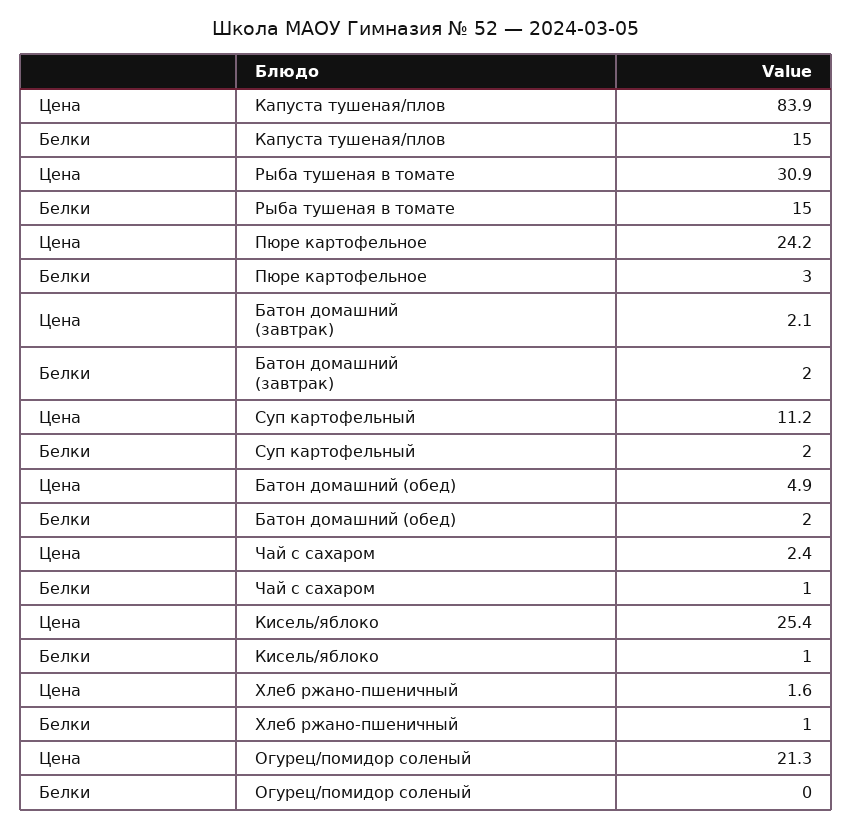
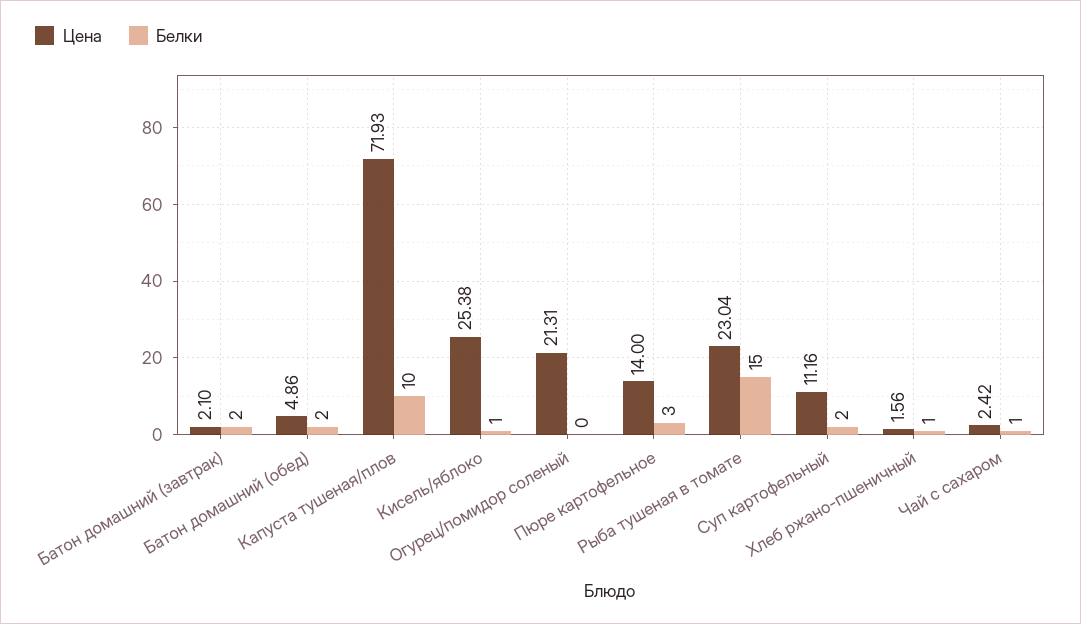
  {
    "Цена": {
-     "Капуста тушеная/плов": 83.9,
+     "Капуста тушеная/плов": 71.93,
-     "Рыба тушеная в томате": 30.9,
+     "Рыба тушеная в томате": 23.04,
-     "Пюре картофельное": 24.2,
+     "Пюре картофельное": 14,
      "Батон домашний (завтрак)": 2.1,
      "Суп картофельный": 11.16,
      "Батон домашний (обед)": 4.86,
      "Чай с сахаром": 2.42,
      "Кисель/яблоко": 25.38,
      "Хлеб ржано-пшеничный": 1.56,
      "Огурец/помидор соленый": 21.31
    },
    "Белки": {
-     "Капуста тушеная/плов": 15,
+     "Капуста тушеная/плов": 10,
      "Рыба тушеная в томате": 15,
      "Пюре картофельное": 3,
      "Батон домашний (завтрак)": 2,
      "Суп картофельный": 2,
      "Батон домашний (обед)": 2,
      "Чай с сахаром": 1,
      "Кисель/яблоко": 1,
      "Хлеб ржано-пшеничный": 1,
      "Огурец/помидор соленый": 0
    }
  }

